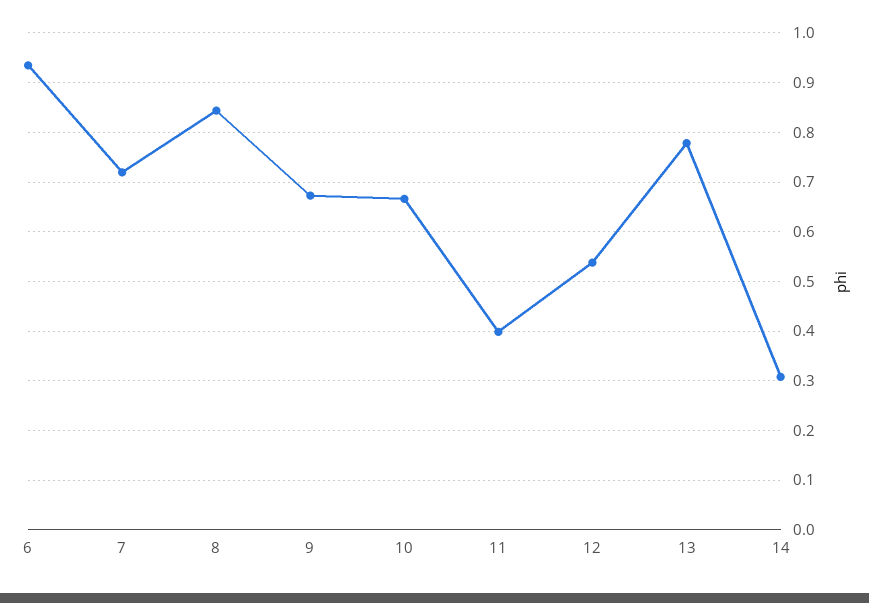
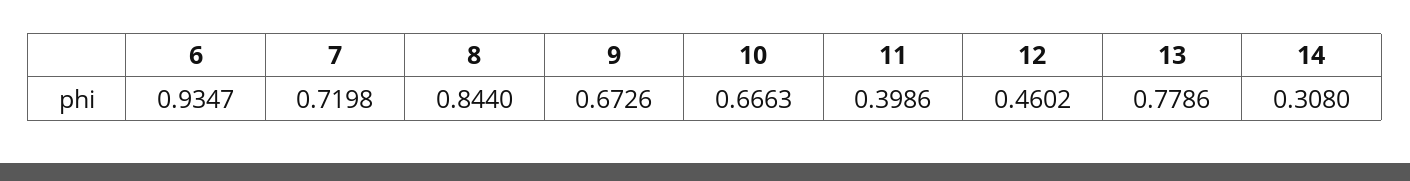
  {
    "6": 0.9347,
    "7": 0.7198,
    "8": 0.844,
    "9": 0.6726,
    "10": 0.6663,
    "11": 0.3986,
-   "12": 0.54,
+   "12": 0.4602,
    "13": 0.7786,
    "14": 0.308
  }

